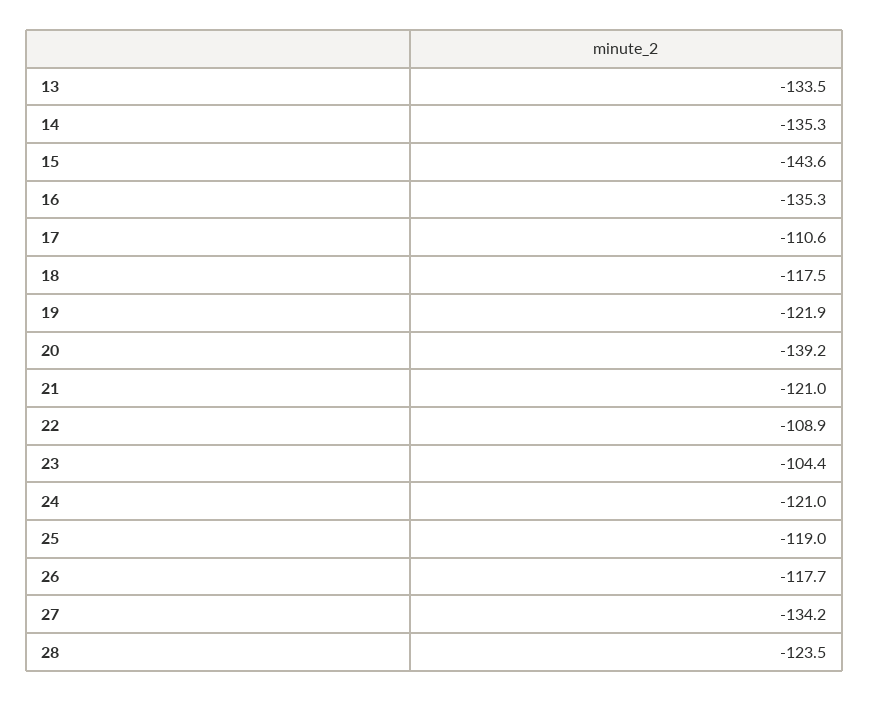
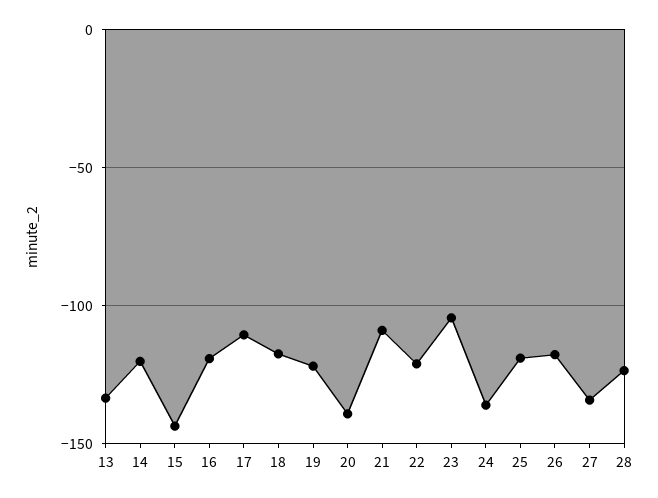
  {
    "13": -133.5,
-   "14": -135.3,
+   "14": -120,
    "15": -143.6,
-   "16": -135.3,
+   "16": -120,
    "17": -110.6,
    "18": -117.5,
    "19": -121.9,
    "20": -139.2,
-   "21": -121,
+   "21": -110,
-   "22": -108.9,
+   "22": -120,
    "23": -104.4,
-   "24": -121,
+   "24": -135,
    "25": -119,
    "26": -117.7,
    "27": -134.2,
    "28": -123.5
  }

